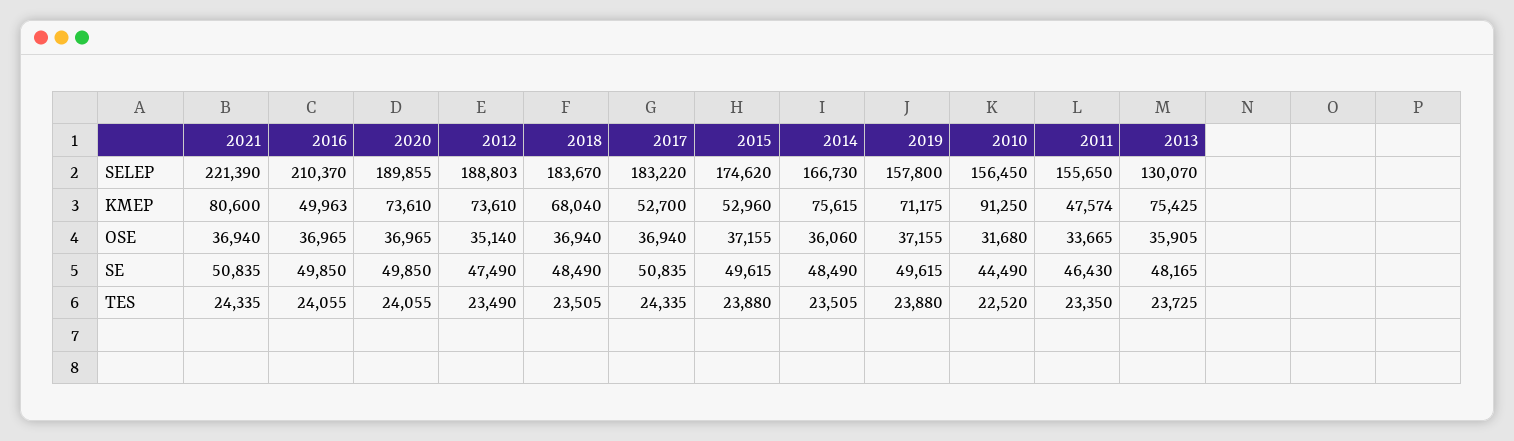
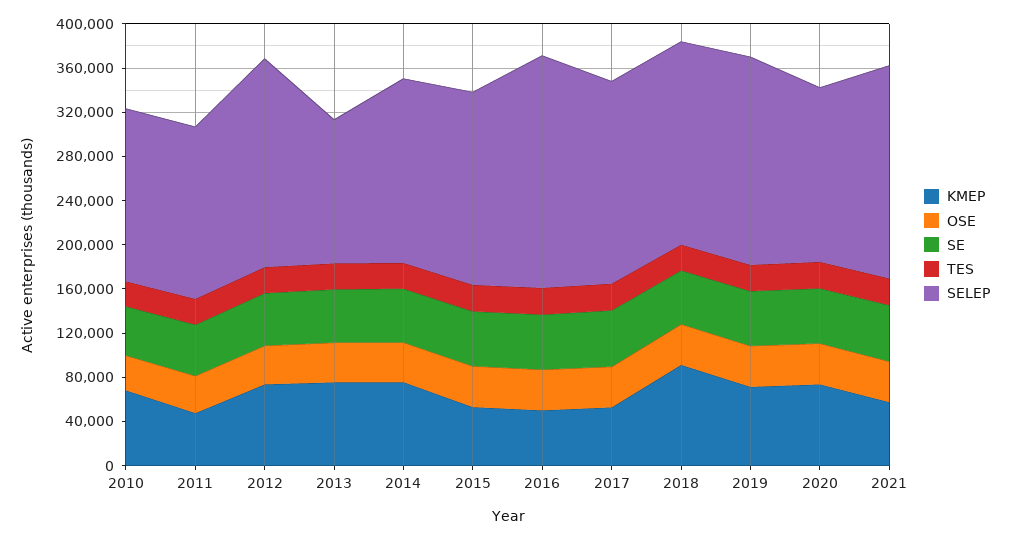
  {
    "SELEP": {
-     "2021": 221390,
+     "2021": 190000,
      "2016": 210370,
-     "2020": 189855,
+     "2020": 160000,
      "2012": 188803,
      "2018": 183670,
      "2017": 183220,
      "2015": 174620,
      "2014": 166730,
-     "2019": 157800,
+     "2019": 190000,
      "2010": 156450,
      "2011": 155650,
      "2013": 130070
    },
    "KMEP": {
-     "2021": 80600,
+     "2021": 60000,
      "2016": 49963,
      "2020": 73610,
      "2012": 73610,
-     "2018": 68040,
+     "2018": 90000,
      "2017": 52700,
      "2015": 52960,
      "2014": 75615,
      "2019": 71175,
-     "2010": 91250,
+     "2010": 70000,
      "2011": 47574,
      "2013": 75425
    },
    "OSE": {
      "2021": 36940,
      "2016": 36965,
      "2020": 36965,
      "2012": 35140,
      "2018": 36940,
      "2017": 36940,
      "2015": 37155,
      "2014": 36060,
      "2019": 37155,
      "2010": 31680,
      "2011": 33665,
      "2013": 35905
    },
    "SE": {
      "2021": 50835,
      "2016": 49850,
      "2020": 49850,
      "2012": 47490,
      "2018": 48490,
      "2017": 50835,
      "2015": 49615,
      "2014": 48490,
      "2019": 49615,
      "2010": 44490,
      "2011": 46430,
      "2013": 48165
    },
    "TES": {
      "2021": 24335,
      "2016": 24055,
      "2020": 24055,
      "2012": 23490,
      "2018": 23505,
      "2017": 24335,
      "2015": 23880,
      "2014": 23505,
      "2019": 23880,
      "2010": 22520,
      "2011": 23350,
      "2013": 23725
    }
  }

